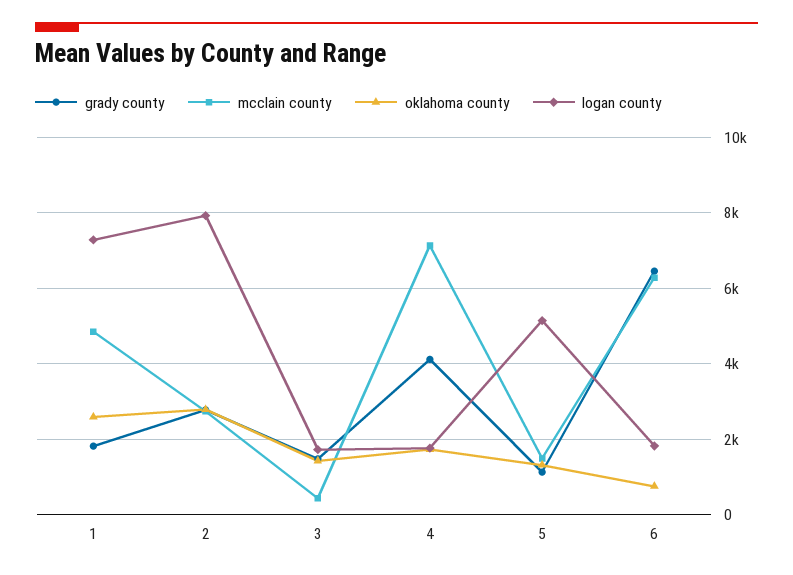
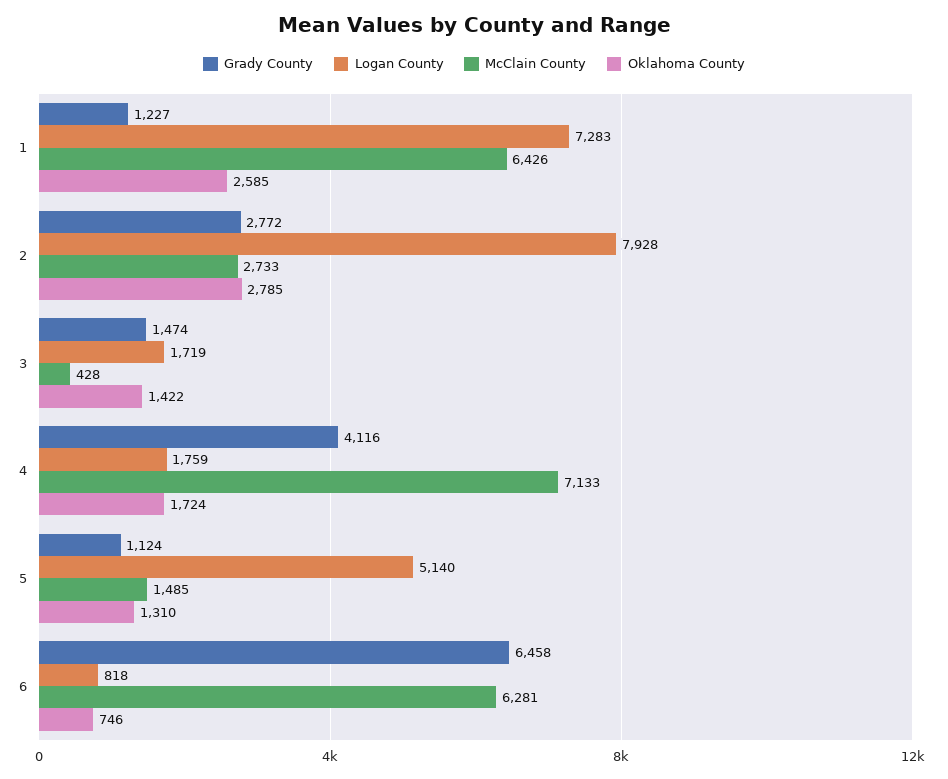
  {
    "grady county": {
-     "1": 1800,
+     "1": 1227,
      "2": 2772,
      "3": 1474,
      "4": 4116,
      "5": 1124,
      "6": 6458
    },
    "mcclain county": {
-     "1": 4800,
+     "1": 6426,
      "2": 2733,
      "3": 428,
      "4": 7133,
      "5": 1485,
      "6": 6281
    },
    "oklahoma county": {
      "1": 2585,
      "2": 2785,
      "3": 1422,
      "4": 1724,
      "5": 1310,
      "6": 746
    },
    "logan county": {
      "1": 7283,
      "2": 7928,
      "3": 1719,
      "4": 1759,
      "5": 5140,
-     "6": 1800
+     "6": 818
    }
  }

